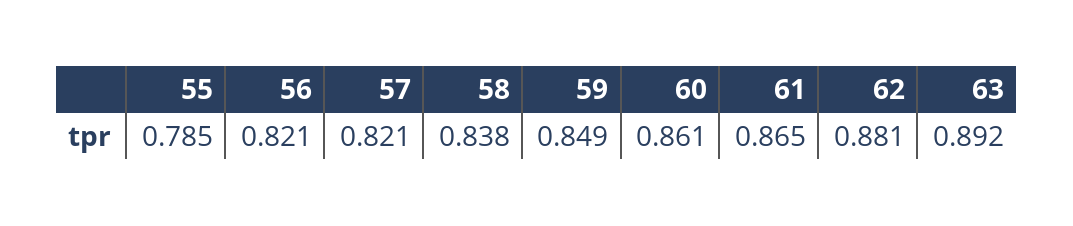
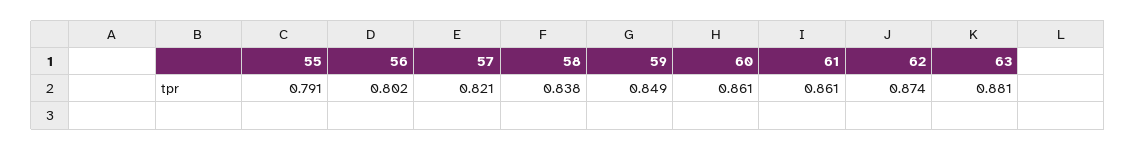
  {
-   "55": 0.785,
+   "55": 0.791,
-   "56": 0.821,
+   "56": 0.802,
    "57": 0.821,
    "58": 0.838,
    "59": 0.849,
    "60": 0.861,
-   "61": 0.865,
+   "61": 0.861,
-   "62": 0.881,
+   "62": 0.874,
-   "63": 0.892
+   "63": 0.881
  }

